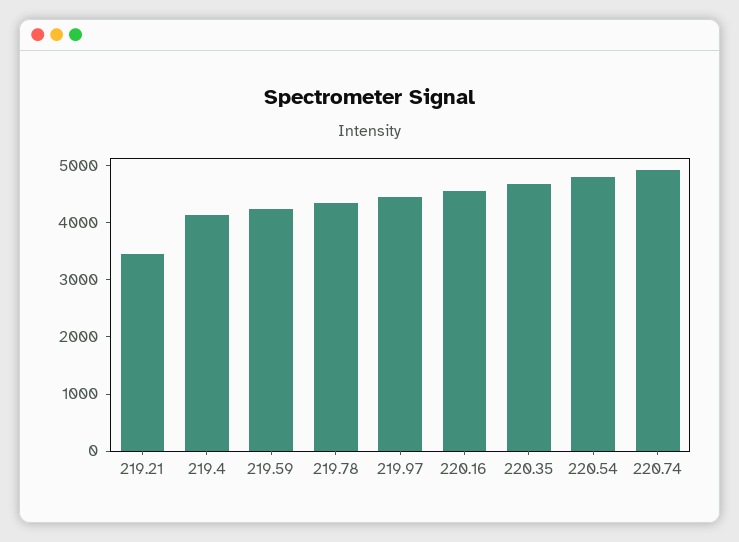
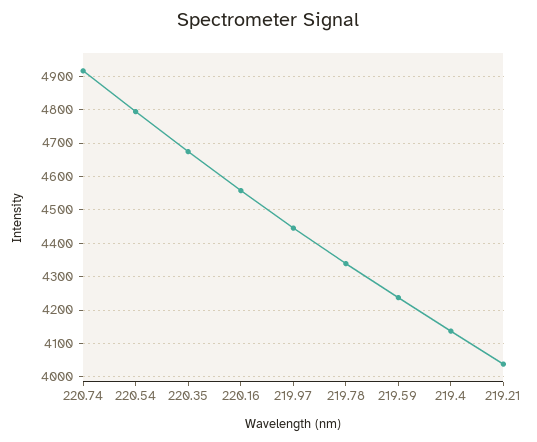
  {
-   "219.21": 3400,
+   "219.21": 4040,
    "219.4": 4140,
    "219.59": 4240,
    "219.78": 4340,
    "219.97": 4440,
    "220.16": 4560,
    "220.35": 4680,
    "220.54": 4800,
    "220.74": 4920
  }

